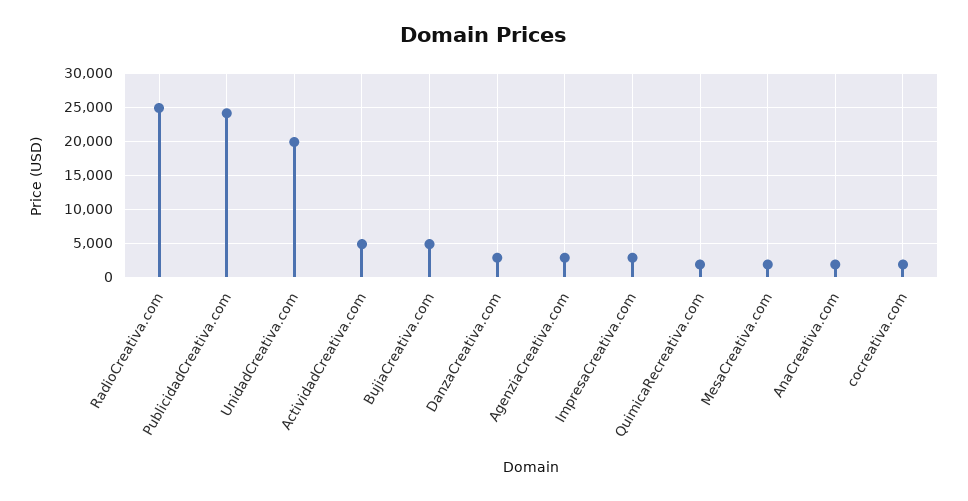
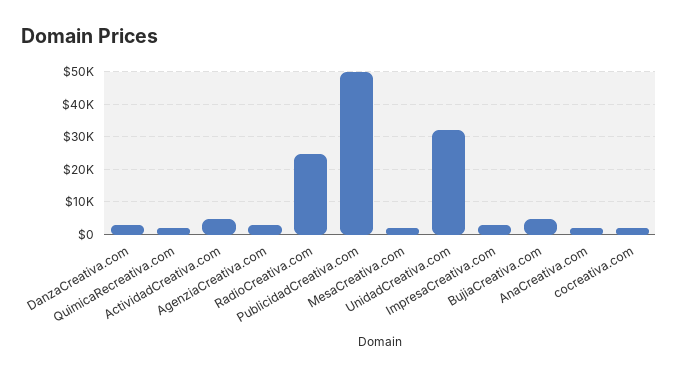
  {
    "RadioCreativa.com": 25000,
-   "PublicidadCreativa.com": 24000,
+   "PublicidadCreativa.com": 50000,
-   "UnidadCreativa.com": 20000,
+   "UnidadCreativa.com": 32000,
    "ActividadCreativa.com": 5000,
    "BujiaCreativa.com": 5000,
    "DanzaCreativa.com": 3000,
    "AgenziaCreativa.com": 3000,
    "ImpresaCreativa.com": 3000,
    "QuimicaRecreativa.com": 2000,
    "MesaCreativa.com": 2000,
    "AnaCreativa.com": 2000,
    "cocreativa.com": 2000
  }

